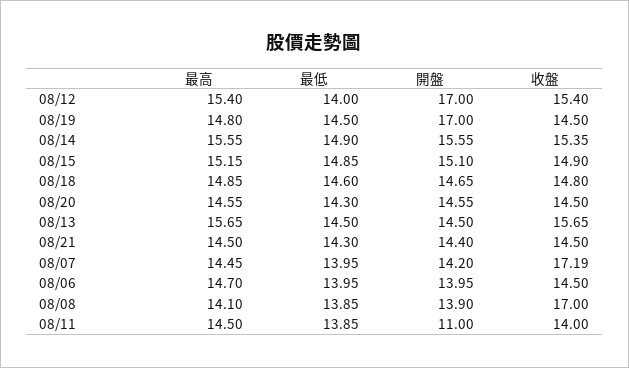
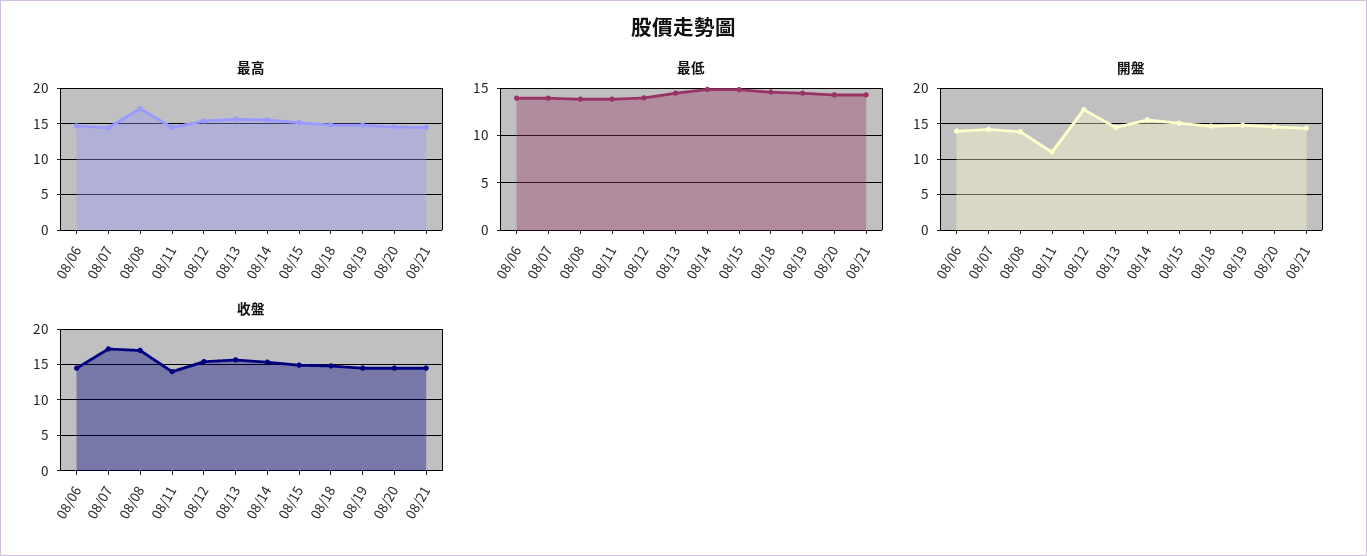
  {
    "最高": {
      "08/12": 15.4,
      "08/19": 14.8,
      "08/14": 15.55,
      "08/15": 15.15,
      "08/18": 14.85,
      "08/20": 14.55,
      "08/13": 15.65,
      "08/21": 14.5,
      "08/07": 14.45,
      "08/06": 14.7,
-     "08/08": 14.1,
+     "08/08": 17,
      "08/11": 14.5
    },
    "最低": {
      "08/12": 14,
      "08/19": 14.5,
      "08/14": 14.9,
      "08/15": 14.85,
      "08/18": 14.6,
      "08/20": 14.3,
      "08/13": 14.5,
      "08/21": 14.3,
      "08/07": 13.95,
      "08/06": 13.95,
      "08/08": 13.85,
      "08/11": 13.85
    },
    "開盤": {
      "08/12": 17,
-     "08/19": 17,
+     "08/19": 15,
      "08/14": 15.55,
      "08/15": 15.1,
      "08/18": 14.65,
      "08/20": 14.55,
      "08/13": 14.5,
      "08/21": 14.4,
      "08/07": 14.2,
      "08/06": 13.95,
      "08/08": 13.9,
      "08/11": 11
    },
    "收盤": {
      "08/12": 15.4,
      "08/19": 14.5,
      "08/14": 15.35,
      "08/15": 14.9,
      "08/18": 14.8,
      "08/20": 14.5,
      "08/13": 15.65,
      "08/21": 14.5,
      "08/07": 17.19,
      "08/06": 14.5,
      "08/08": 17,
      "08/11": 14
    }
  }

